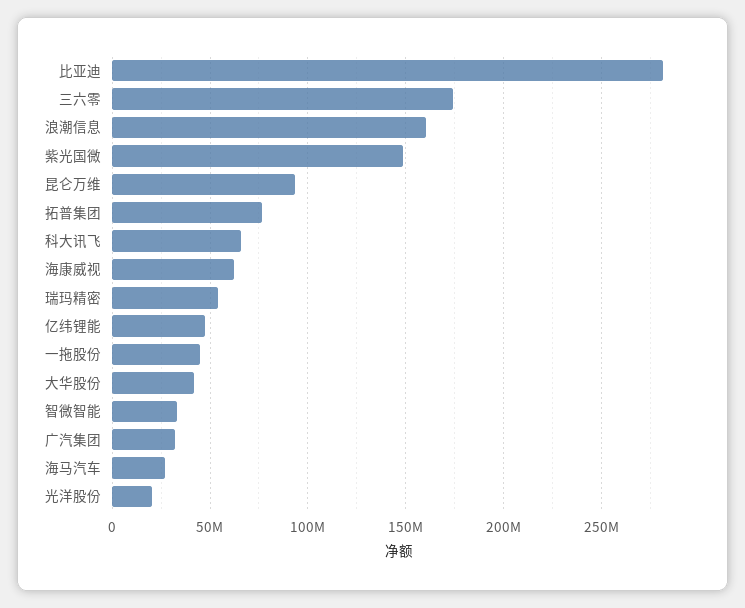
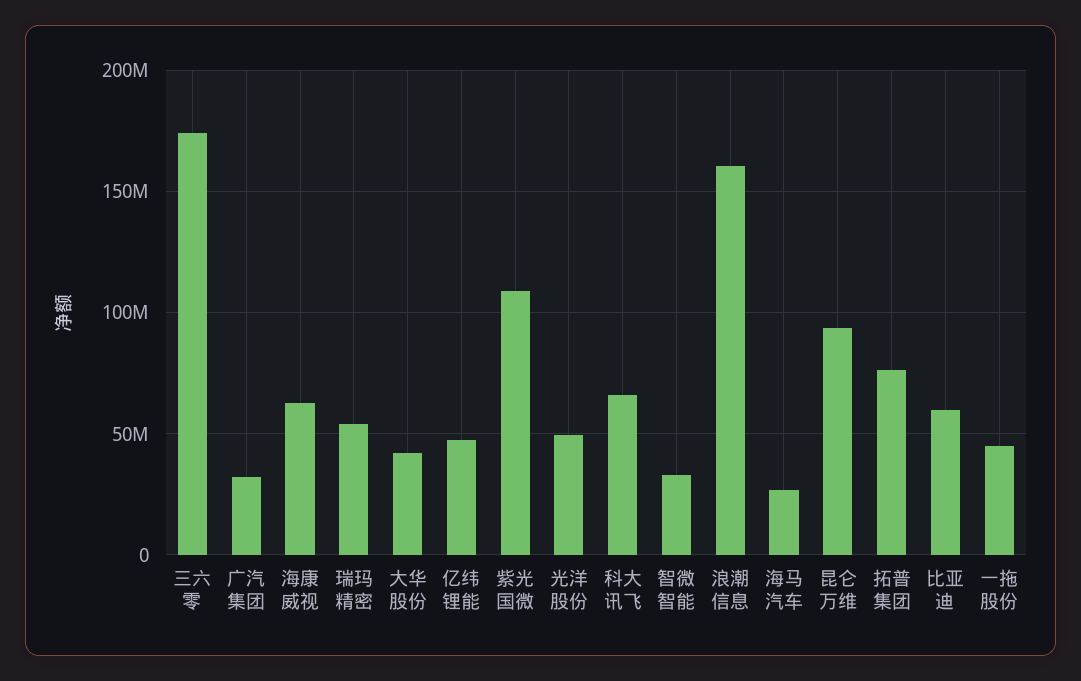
  {
-   "比亚迪": 280000000,
+   "比亚迪": 60000000,
    "三六零": 175000000,
    "浪潮信息": 160000000,
-   "紫光国微": 150000000,
+   "紫光国微": 110000000,
    "昆仑万维": 95000000,
    "拓普集团": 75000000,
    "科大讯飞": 65000000,
    "海康威视": 60000000,
    "瑞玛精密": 55000000,
    "亿纬锂能": 50000000,
    "一拖股份": 45000000,
    "大华股份": 40000000,
    "智微智能": 35000000,
    "广汽集团": 30000000,
    "海马汽车": 25000000,
-   "光洋股份": 20000000
+   "光洋股份": 50000000
  }

